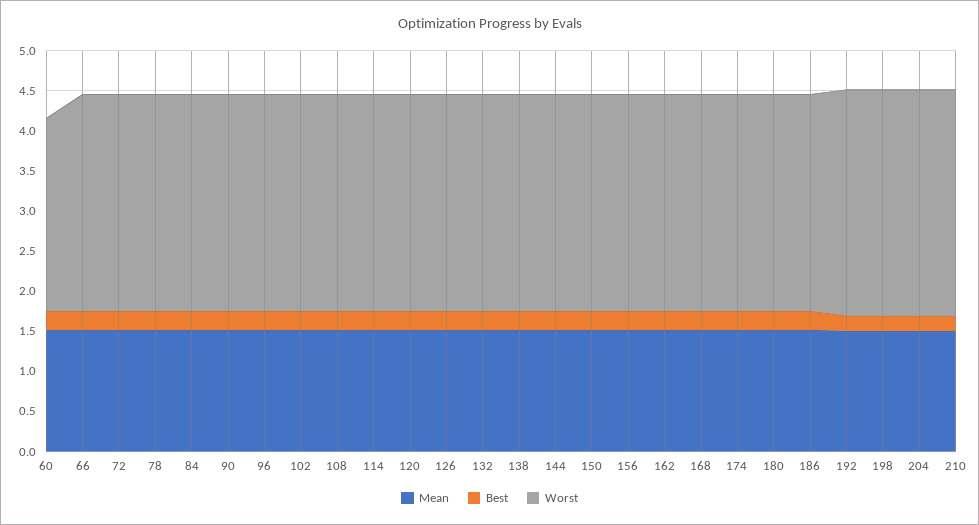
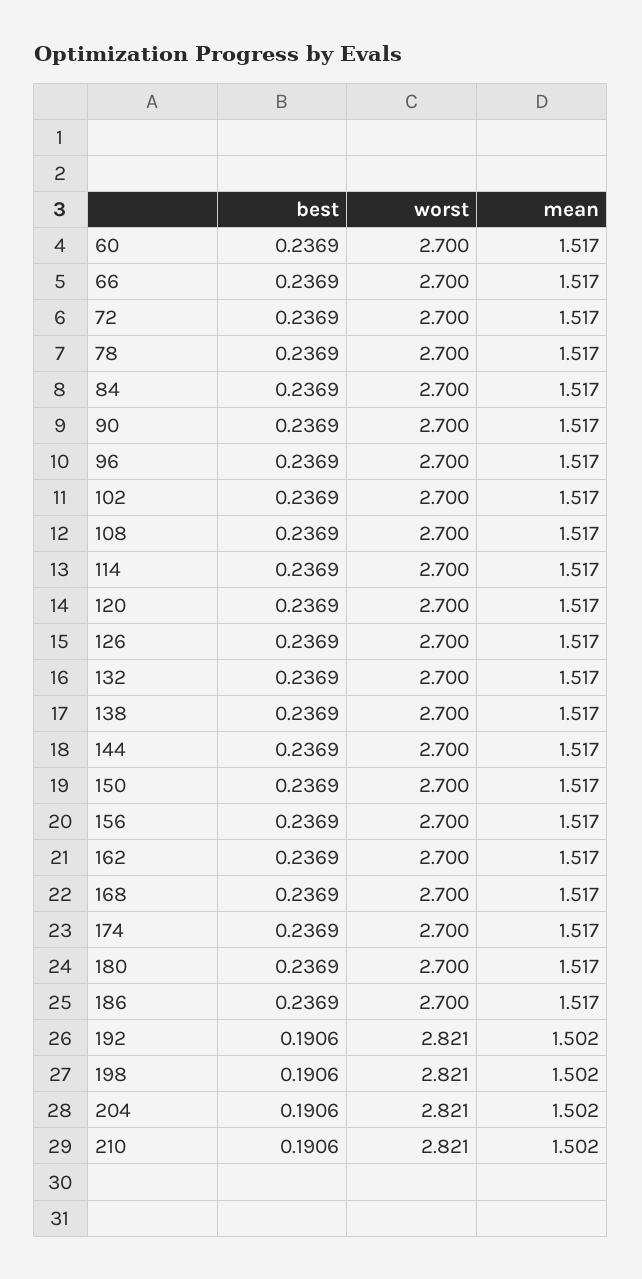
  {
    "Mean": {
      "60": 1.517,
      "66": 1.517,
      "72": 1.517,
      "78": 1.517,
      "84": 1.517,
      "90": 1.517,
      "96": 1.517,
      "102": 1.517,
      "108": 1.517,
      "114": 1.517,
      "120": 1.517,
      "126": 1.517,
      "132": 1.517,
      "138": 1.517,
      "144": 1.517,
      "150": 1.517,
      "156": 1.517,
      "162": 1.517,
      "168": 1.517,
      "174": 1.517,
      "180": 1.517,
      "186": 1.517,
      "192": 1.502,
      "198": 1.502,
      "204": 1.502,
      "210": 1.502
    },
    "Best": {
      "60": 0.2369,
      "66": 0.2369,
      "72": 0.2369,
      "78": 0.2369,
      "84": 0.2369,
      "90": 0.2369,
      "96": 0.2369,
      "102": 0.2369,
      "108": 0.2369,
      "114": 0.2369,
      "120": 0.2369,
      "126": 0.2369,
      "132": 0.2369,
      "138": 0.2369,
      "144": 0.2369,
      "150": 0.2369,
      "156": 0.2369,
      "162": 0.2369,
      "168": 0.2369,
      "174": 0.2369,
      "180": 0.2369,
      "186": 0.2369,
      "192": 0.1906,
      "198": 0.1906,
      "204": 0.1906,
      "210": 0.1906
    },
    "Worst": {
-     "60": 2.4,
+     "60": 2.7,
      "66": 2.7,
      "72": 2.7,
      "78": 2.7,
      "84": 2.7,
      "90": 2.7,
      "96": 2.7,
      "102": 2.7,
      "108": 2.7,
      "114": 2.7,
      "120": 2.7,
      "126": 2.7,
      "132": 2.7,
      "138": 2.7,
      "144": 2.7,
      "150": 2.7,
      "156": 2.7,
      "162": 2.7,
      "168": 2.7,
      "174": 2.7,
      "180": 2.7,
      "186": 2.7,
      "192": 2.821,
      "198": 2.821,
      "204": 2.821,
      "210": 2.821
    }
  }

